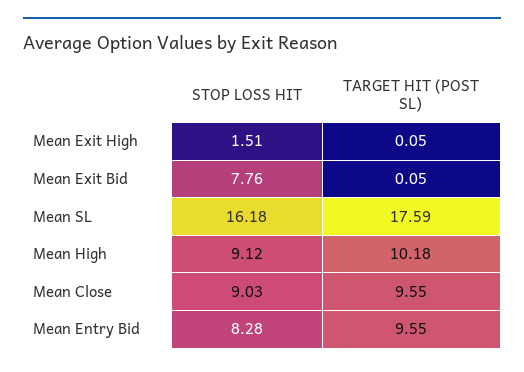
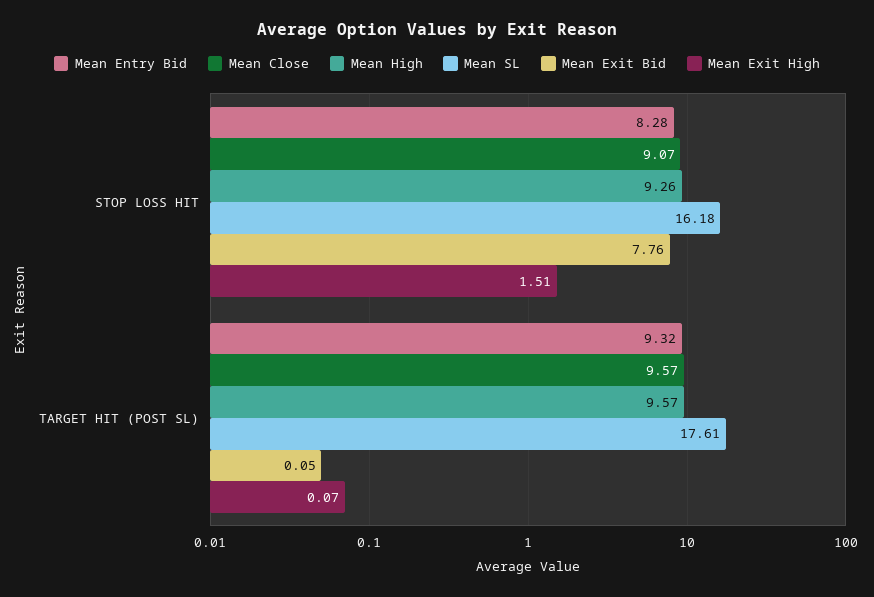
  {
    "Mean Exit High": {
      "STOP LOSS HIT": 1.51,
-     "TARGET HIT (POST SL)": 0.05
+     "TARGET HIT (POST SL)": 0.07
    },
    "Mean Exit Bid": {
      "STOP LOSS HIT": 7.76,
      "TARGET HIT (POST SL)": 0.05
    },
    "Mean SL": {
      "STOP LOSS HIT": 16.18,
-     "TARGET HIT (POST SL)": 17.59
+     "TARGET HIT (POST SL)": 17.61
    },
    "Mean High": {
-     "STOP LOSS HIT": 9.12,
+     "STOP LOSS HIT": 9.26,
-     "TARGET HIT (POST SL)": 10.18
+     "TARGET HIT (POST SL)": 9.57
    },
    "Mean Close": {
-     "STOP LOSS HIT": 9.03,
+     "STOP LOSS HIT": 9.07,
-     "TARGET HIT (POST SL)": 9.55
+     "TARGET HIT (POST SL)": 9.57
    },
    "Mean Entry Bid": {
      "STOP LOSS HIT": 8.28,
-     "TARGET HIT (POST SL)": 9.55
+     "TARGET HIT (POST SL)": 9.32
    }
  }

